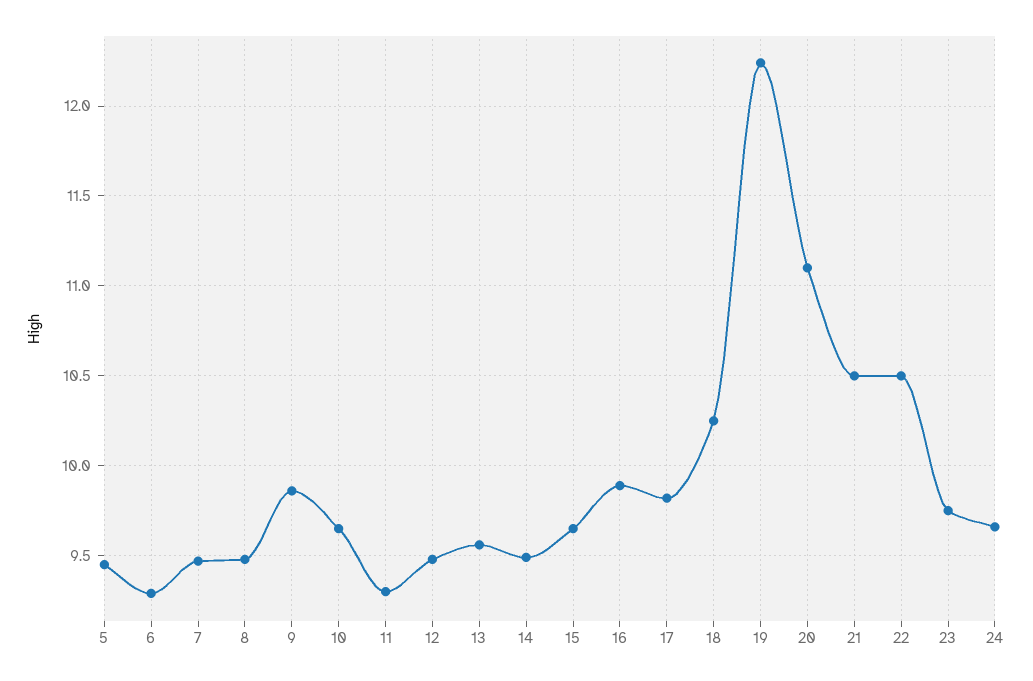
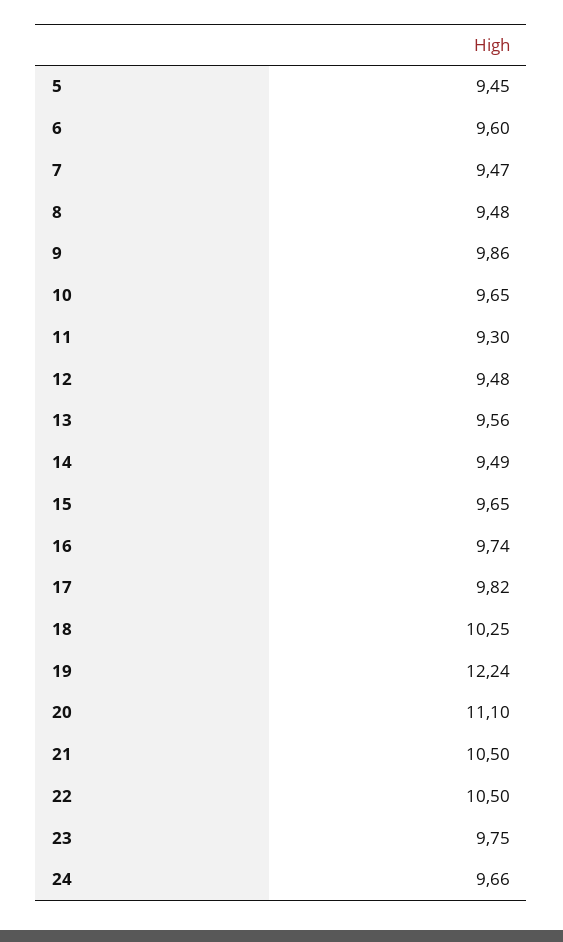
  {
    "5": 9.45,
-   "6": 9.3,
+   "6": 9.6,
    "7": 9.47,
    "8": 9.48,
    "9": 9.86,
    "10": 9.65,
    "11": 9.3,
    "12": 9.48,
    "13": 9.56,
    "14": 9.49,
    "15": 9.65,
-   "16": 9.9,
+   "16": 9.74,
    "17": 9.82,
    "18": 10.25,
    "19": 12.24,
    "20": 11.1,
    "21": 10.5,
    "22": 10.5,
    "23": 9.75,
    "24": 9.66
  }

